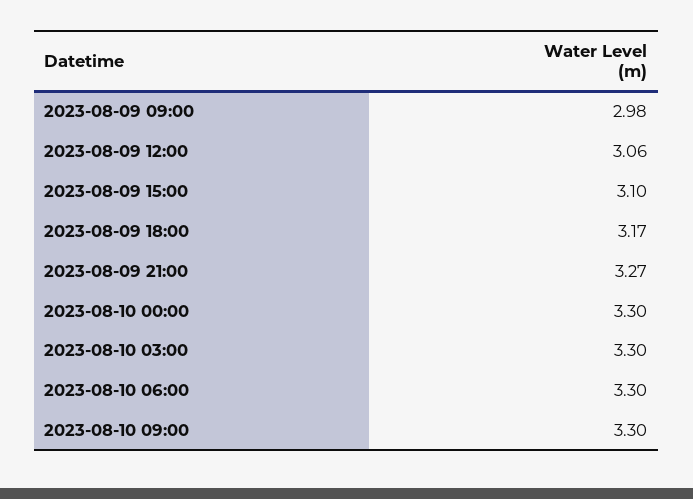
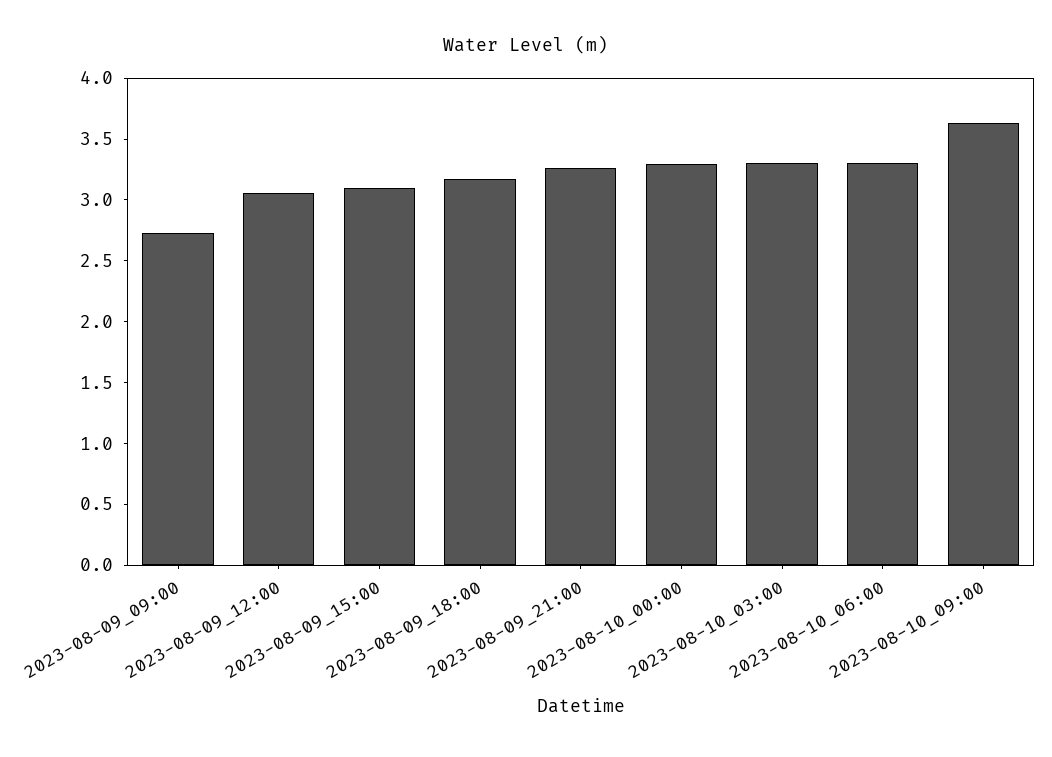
  {
-   "2023-08-09 09:00": 2.98,
+   "2023-08-09 09:00": 2.7,
    "2023-08-09 12:00": 3.06,
    "2023-08-09 15:00": 3.1,
    "2023-08-09 18:00": 3.17,
    "2023-08-09 21:00": 3.27,
    "2023-08-10 00:00": 3.3,
    "2023-08-10 03:00": 3.3,
    "2023-08-10 06:00": 3.3,
-   "2023-08-10 09:00": 3.3
+   "2023-08-10 09:00": 3.6
  }

